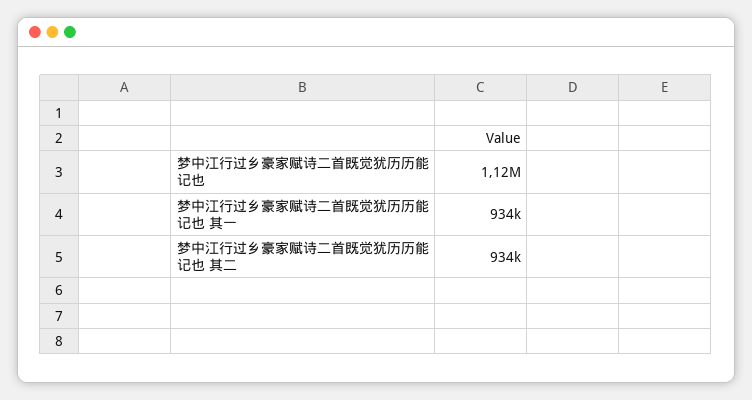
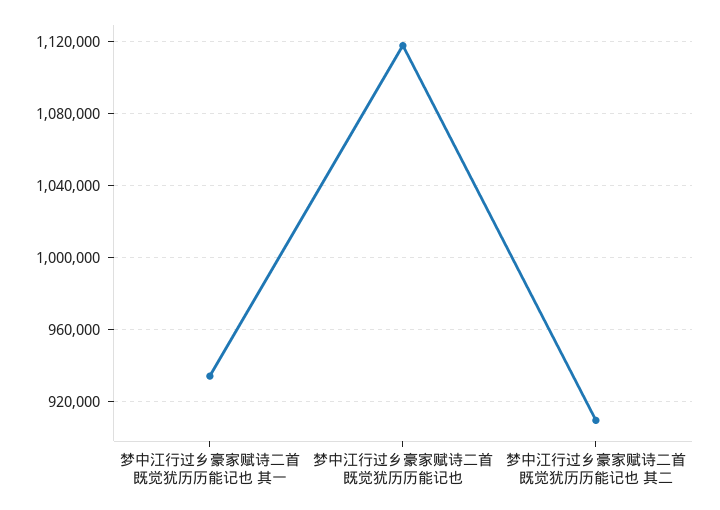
  {
    "梦中江行过乡豪家赋诗二首既觉犹历历能记也": 1120000,
    "梦中江行过乡豪家赋诗二首既觉犹历历能记也 其一": 934000,
-   "梦中江行过乡豪家赋诗二首既觉犹历历能记也 其二": 934000
+   "梦中江行过乡豪家赋诗二首既觉犹历历能记也 其二": 910000
  }

